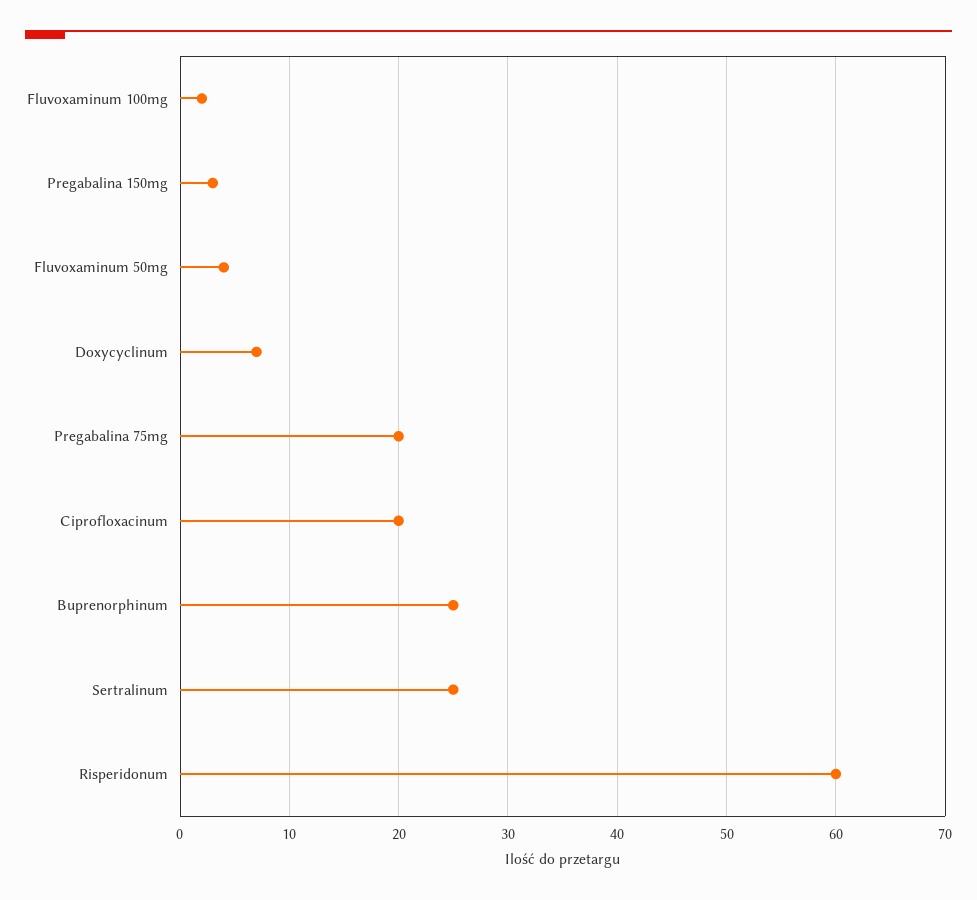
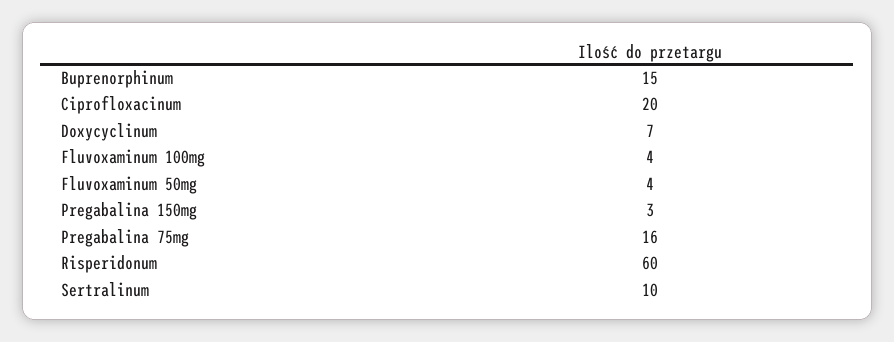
  {
-   "Fluvoxaminum 100mg": 2,
+   "Fluvoxaminum 100mg": 4,
    "Pregabalina 150mg": 3,
    "Fluvoxaminum 50mg": 4,
    "Doxycyclinum": 7,
-   "Pregabalina 75mg": 20,
+   "Pregabalina 75mg": 16,
    "Ciprofloxacinum": 20,
-   "Buprenorphinum": 25,
+   "Buprenorphinum": 15,
-   "Sertralinum": 25,
+   "Sertralinum": 10,
    "Risperidonum": 60
  }

